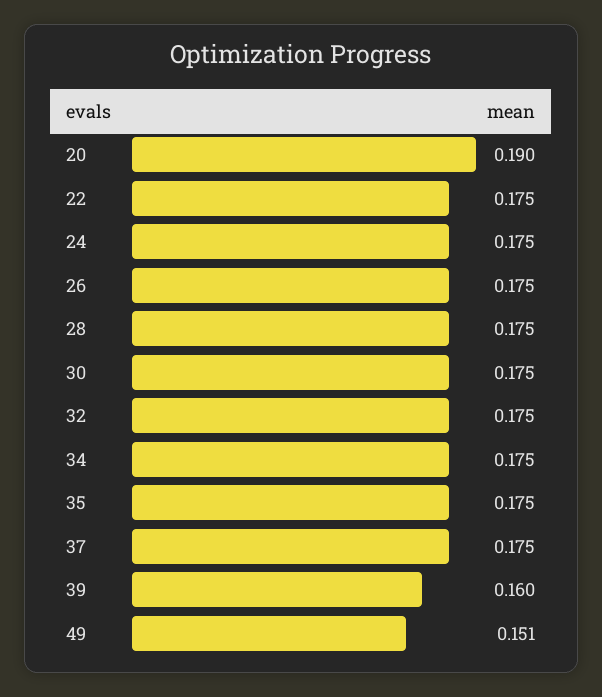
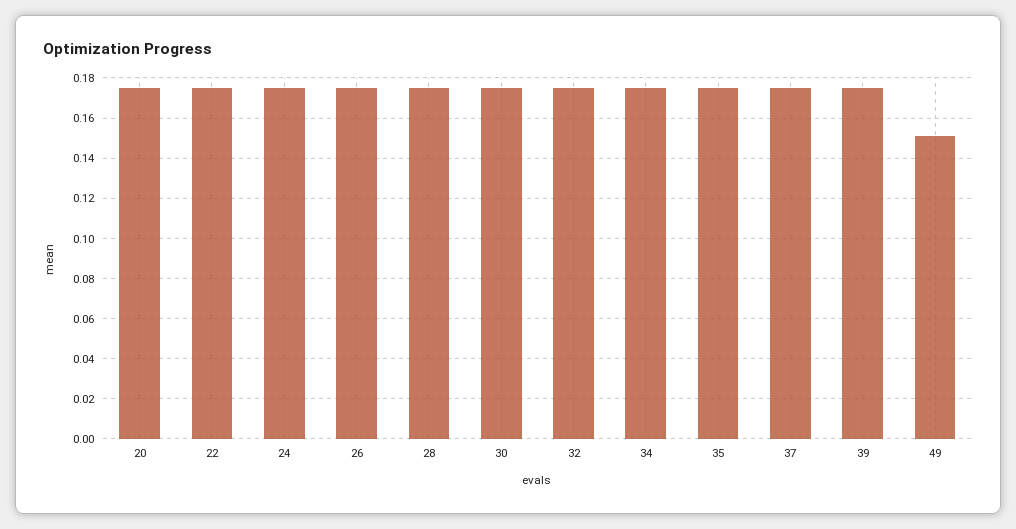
  {
-   "20": 0.19,
+   "20": 0.175,
    "22": 0.175,
    "24": 0.175,
    "26": 0.175,
    "28": 0.175,
    "30": 0.175,
    "32": 0.175,
    "34": 0.175,
    "35": 0.175,
    "37": 0.175,
-   "39": 0.16,
+   "39": 0.175,
    "49": 0.151
  }

